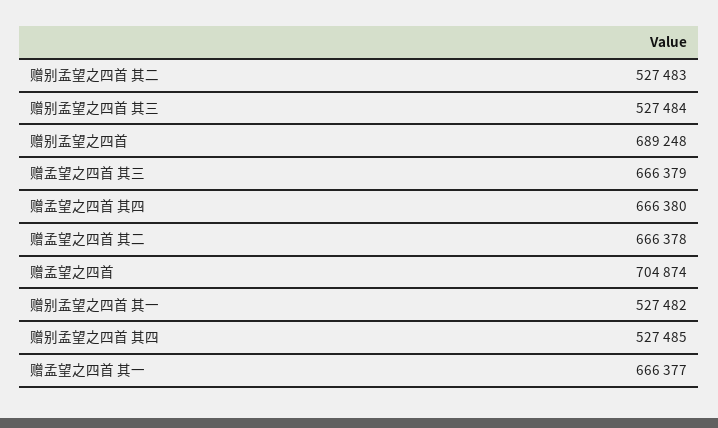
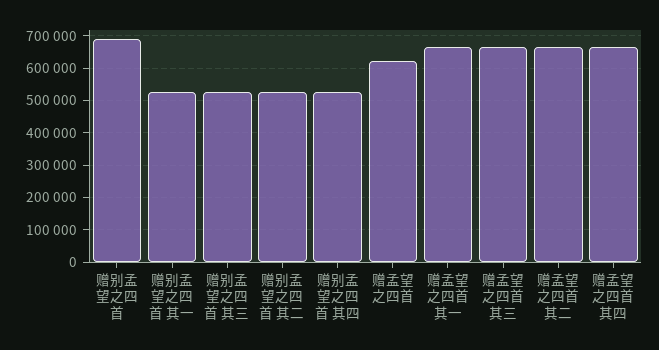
  {
    "赠别孟望之四首 其二": 527483,
    "赠别孟望之四首 其三": 527484,
    "赠别孟望之四首": 689248,
    "赠孟望之四首 其三": 666379,
    "赠孟望之四首 其四": 666380,
    "赠孟望之四首 其二": 666378,
-   "赠孟望之四首": 704874,
+   "赠孟望之四首": 620000,
    "赠别孟望之四首 其一": 527482,
    "赠别孟望之四首 其四": 527485,
    "赠孟望之四首 其一": 666377
  }

